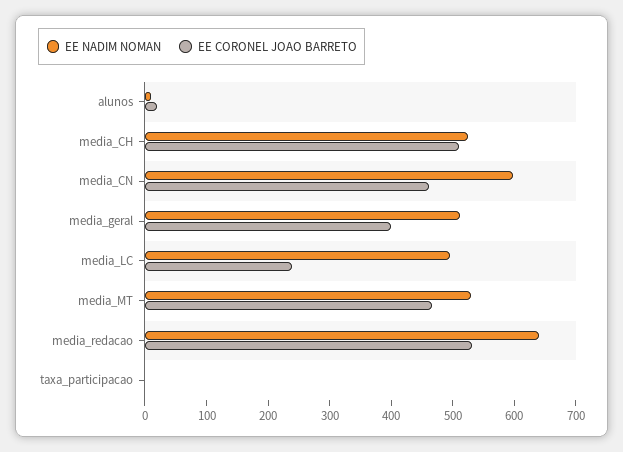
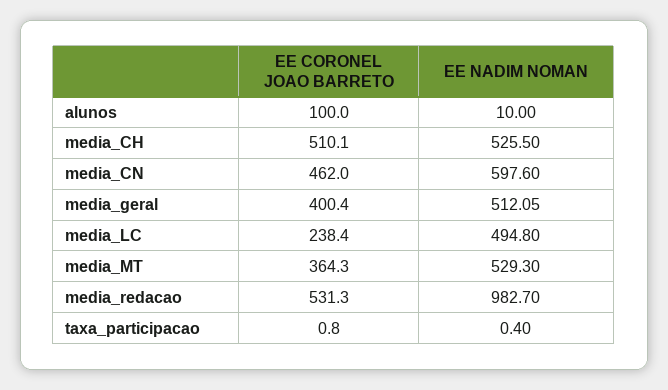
  {
    "EE NADIM NOMAN": {
      "alunos": 10,
      "media_CH": 525.5,
      "media_CN": 597.6,
      "media_geral": 512.05,
      "media_LC": 494.8,
      "media_MT": 529.3,
-     "media_redacao": 640,
+     "media_redacao": 982.7,
      "taxa_participacao": 0.4
    },
    "EE CORONEL JOAO BARRETO": {
-     "alunos": 20,
+     "alunos": 100,
      "media_CH": 510.1,
      "media_CN": 462,
      "media_geral": 400.4,
      "media_LC": 238.4,
-     "media_MT": 460,
+     "media_MT": 364.3,
      "media_redacao": 531.3,
      "taxa_participacao": 0.8
    }
  }

